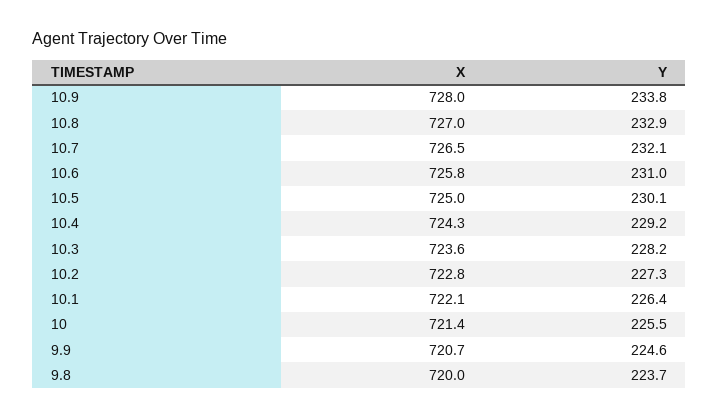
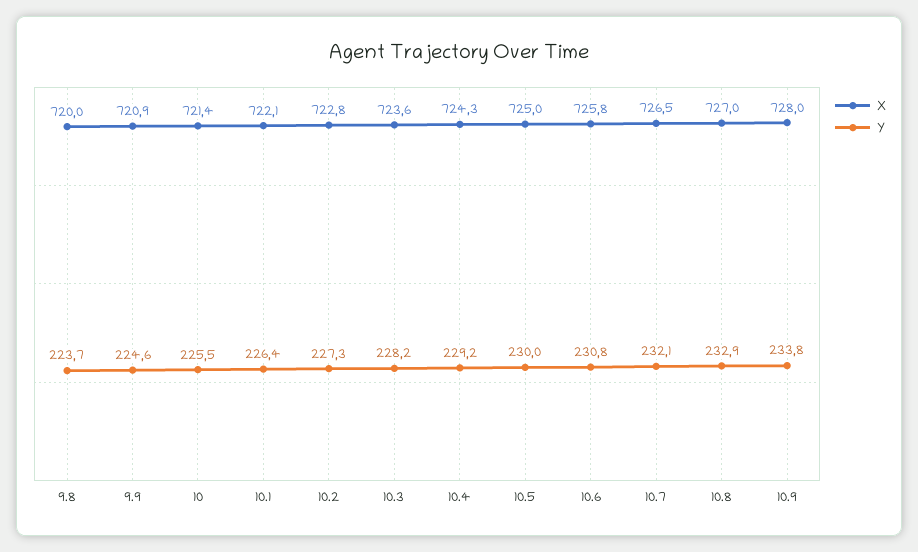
  {
    "X": {
      "10.9": 728,
      "10.8": 727,
      "10.7": 726.5,
      "10.6": 725.8,
      "10.5": 725,
      "10.4": 724.3,
      "10.3": 723.6,
      "10.2": 722.8,
      "10.1": 722.1,
      "10": 721.4,
-     "9.9": 720.7,
+     "9.9": 720.9,
      "9.8": 720
    },
    "Y": {
      "10.9": 233.8,
      "10.8": 232.9,
      "10.7": 232.1,
-     "10.6": 231,
+     "10.6": 230.8,
-     "10.5": 230.1,
+     "10.5": 230,
      "10.4": 229.2,
      "10.3": 228.2,
      "10.2": 227.3,
      "10.1": 226.4,
      "10": 225.5,
      "9.9": 224.6,
      "9.8": 223.7
    }
  }

